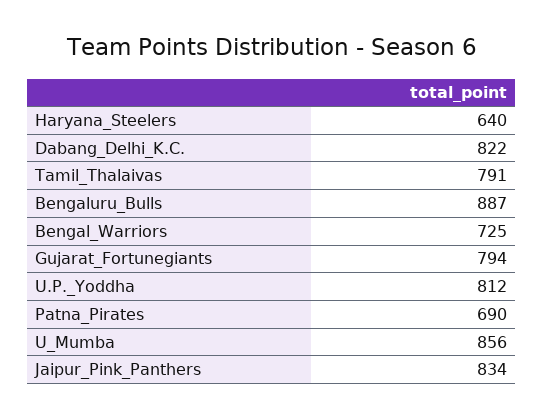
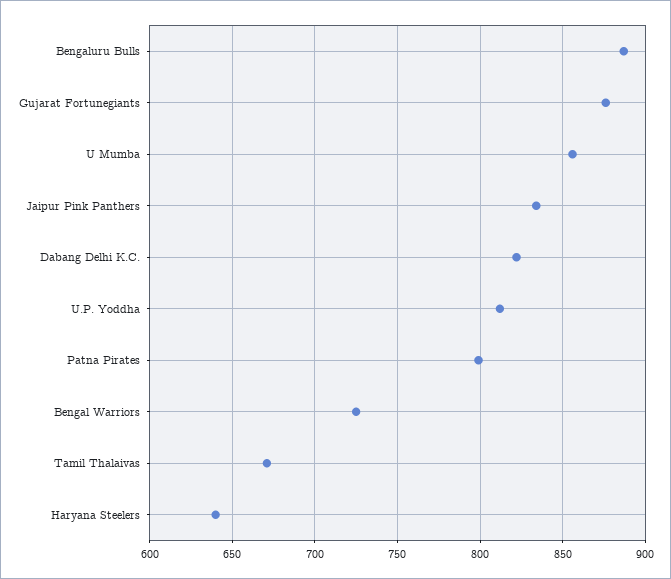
  {
    "Haryana_Steelers": 640,
    "Dabang_Delhi_K.C.": 822,
-   "Tamil_Thalaivas": 791,
+   "Tamil_Thalaivas": 670,
    "Bengaluru_Bulls": 887,
    "Bengal_Warriors": 725,
-   "Gujarat_Fortunegiants": 794,
+   "Gujarat_Fortunegiants": 875,
    "U.P._Yoddha": 812,
-   "Patna_Pirates": 690,
+   "Patna_Pirates": 800,
    "U_Mumba": 856,
    "Jaipur_Pink_Panthers": 834
  }

